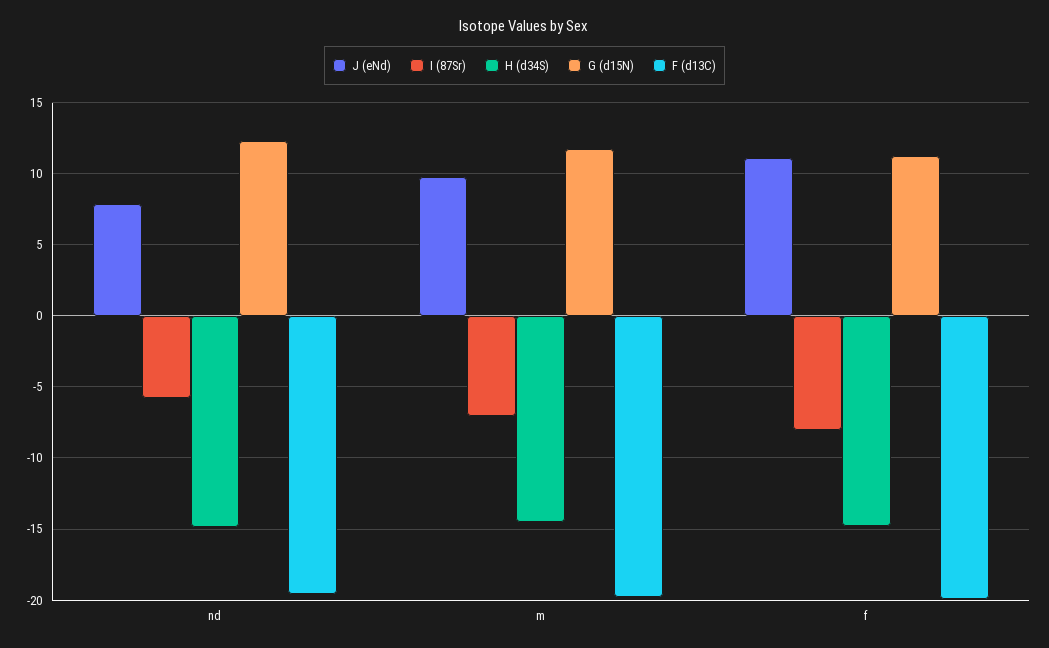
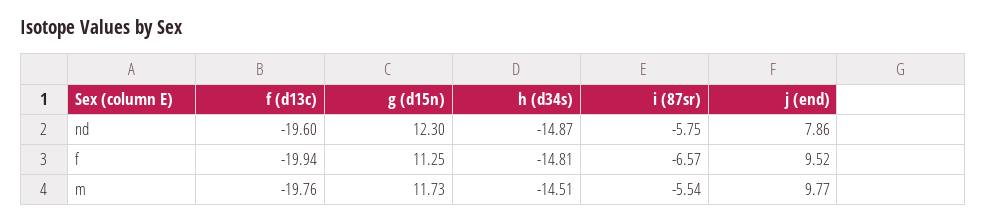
  {
    "J (eNd)": {
      "nd": 7.86,
      "m": 9.77,
-     "f": 11
+     "f": 9.52
    },
    "I (87Sr)": {
      "nd": -5.75,
-     "m": -7,
+     "m": -5.54,
-     "f": -8
+     "f": -6.57
    },
    "H (d34S)": {
      "nd": -14.87,
      "m": -14.51,
      "f": -14.81
    },
    "G (d15N)": {
      "nd": 12.3,
      "m": 11.73,
      "f": 11.25
    },
    "F (d13C)": {
      "nd": -19.6,
      "m": -19.76,
      "f": -19.94
    }
  }

